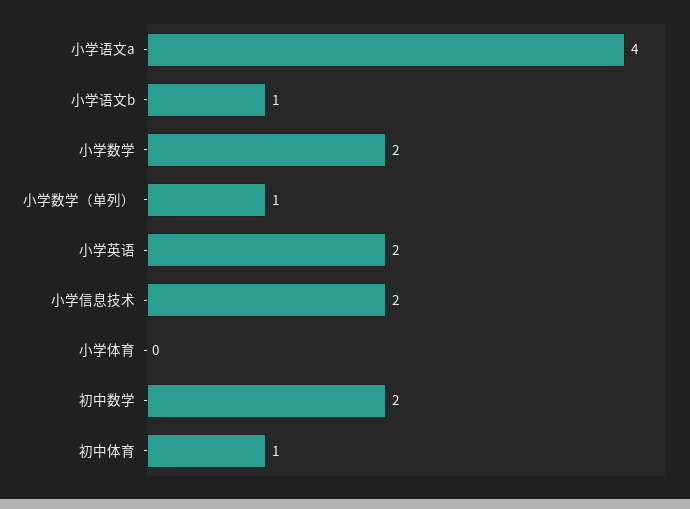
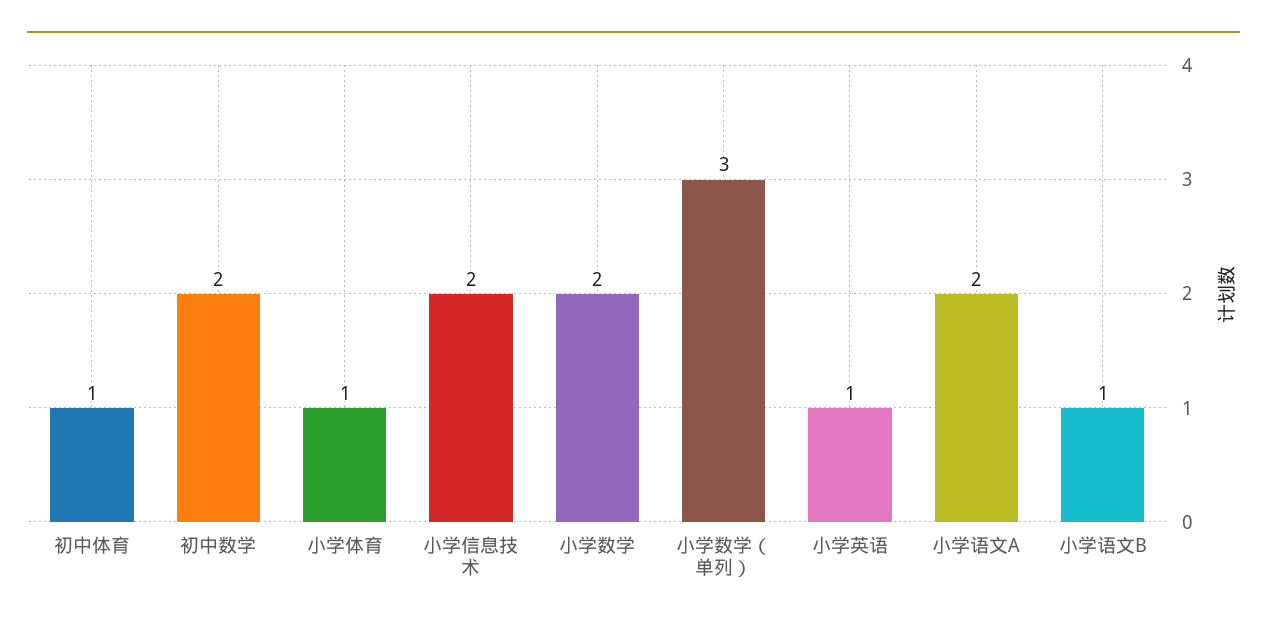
  {
-   "小学语文a": 4,
+   "小学语文a": 2,
    "小学语文b": 1,
    "小学数学": 2,
-   "小学数学（单列）": 1,
+   "小学数学（单列）": 3,
-   "小学英语": 2,
+   "小学英语": 1,
    "小学信息技术": 2,
-   "小学体育": 0,
+   "小学体育": 1,
    "初中数学": 2,
    "初中体育": 1
  }

